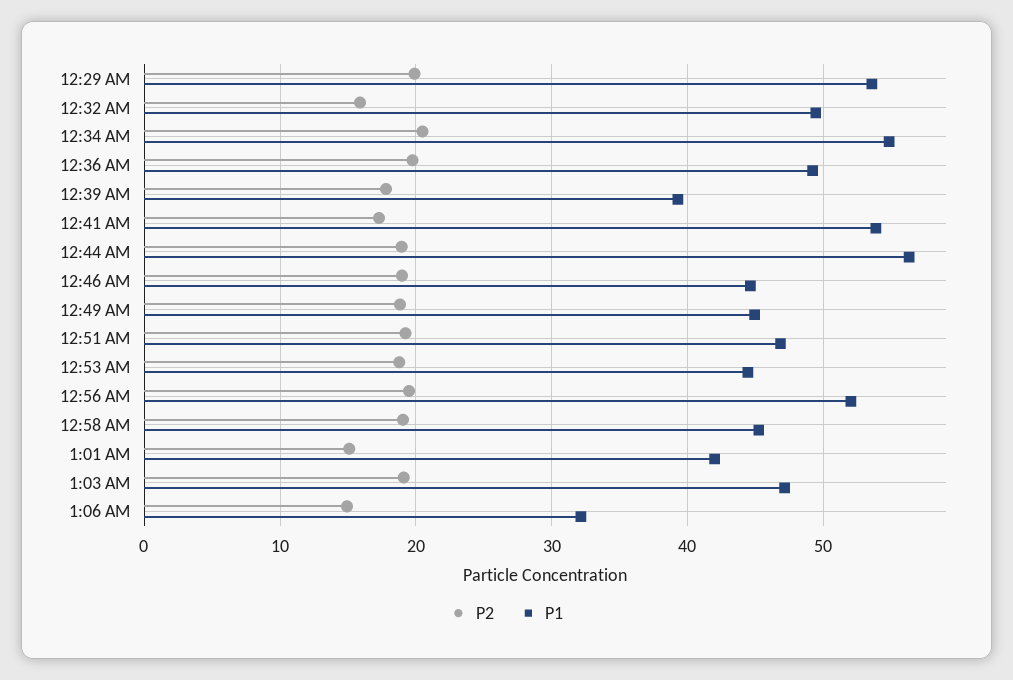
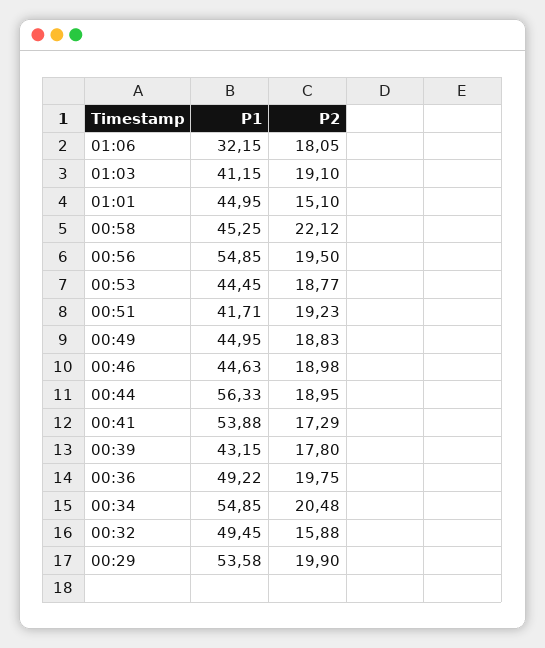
  {
    "P2": {
      "12:29 AM": 19.9,
      "12:32 AM": 15.88,
      "12:34 AM": 20.48,
      "12:36 AM": 19.75,
      "12:39 AM": 17.8,
      "12:41 AM": 17.29,
      "12:44 AM": 18.95,
      "12:46 AM": 18.98,
      "12:49 AM": 18.83,
      "12:51 AM": 19.23,
      "12:53 AM": 18.77,
      "12:56 AM": 19.5,
-     "12:58 AM": 19,
+     "12:58 AM": 22.12,
      "1:01 AM": 15.1,
      "1:03 AM": 19.1,
-     "1:06 AM": 15
+     "1:06 AM": 18.05
    },
    "P1": {
      "12:29 AM": 53.58,
      "12:32 AM": 49.45,
      "12:34 AM": 54.85,
      "12:36 AM": 49.22,
-     "12:39 AM": 39,
+     "12:39 AM": 43.15,
      "12:41 AM": 53.88,
      "12:44 AM": 56.33,
      "12:46 AM": 44.63,
      "12:49 AM": 44.95,
-     "12:51 AM": 47,
+     "12:51 AM": 41.71,
      "12:53 AM": 44.45,
-     "12:56 AM": 52,
+     "12:56 AM": 54.85,
      "12:58 AM": 45.25,
-     "1:01 AM": 42,
+     "1:01 AM": 44.95,
-     "1:03 AM": 47,
+     "1:03 AM": 41.15,
      "1:06 AM": 32.15
    }
  }

